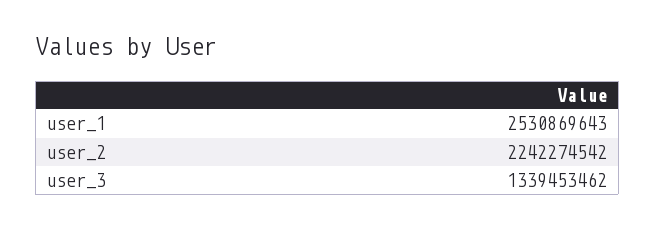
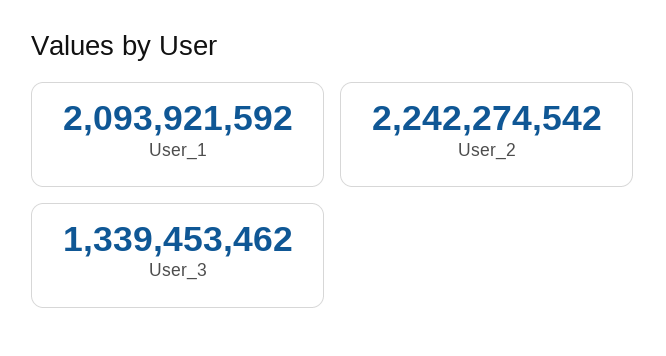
  {
-   "user_1": 2530869643,
+   "user_1": 2093921592,
    "user_2": 2242274542,
    "user_3": 1339453462
  }

